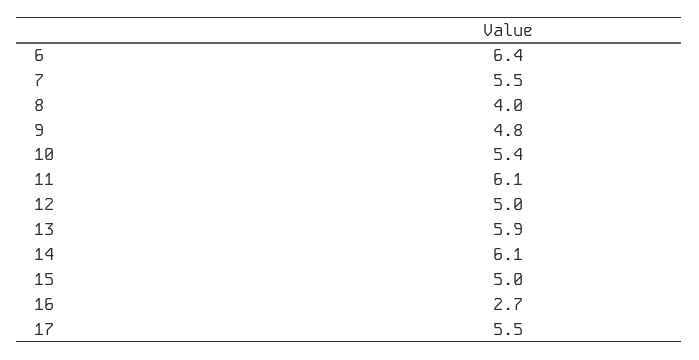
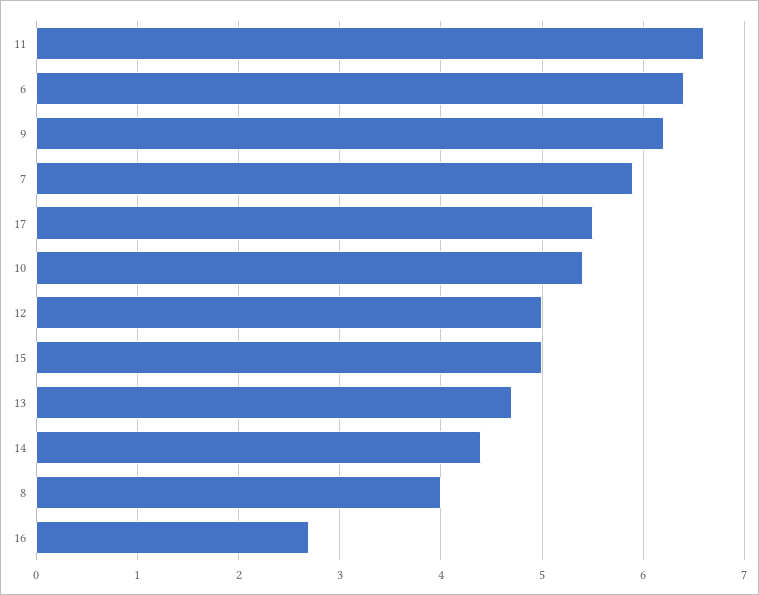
  {
    "6": 6.4,
-   "7": 5.5,
+   "7": 5.9,
    "8": 4,
-   "9": 4.8,
+   "9": 6.2,
    "10": 5.4,
-   "11": 6.1,
+   "11": 6.6,
    "12": 5,
-   "13": 5.9,
+   "13": 4.7,
-   "14": 6.1,
+   "14": 4.4,
    "15": 5,
    "16": 2.7,
    "17": 5.5
  }

